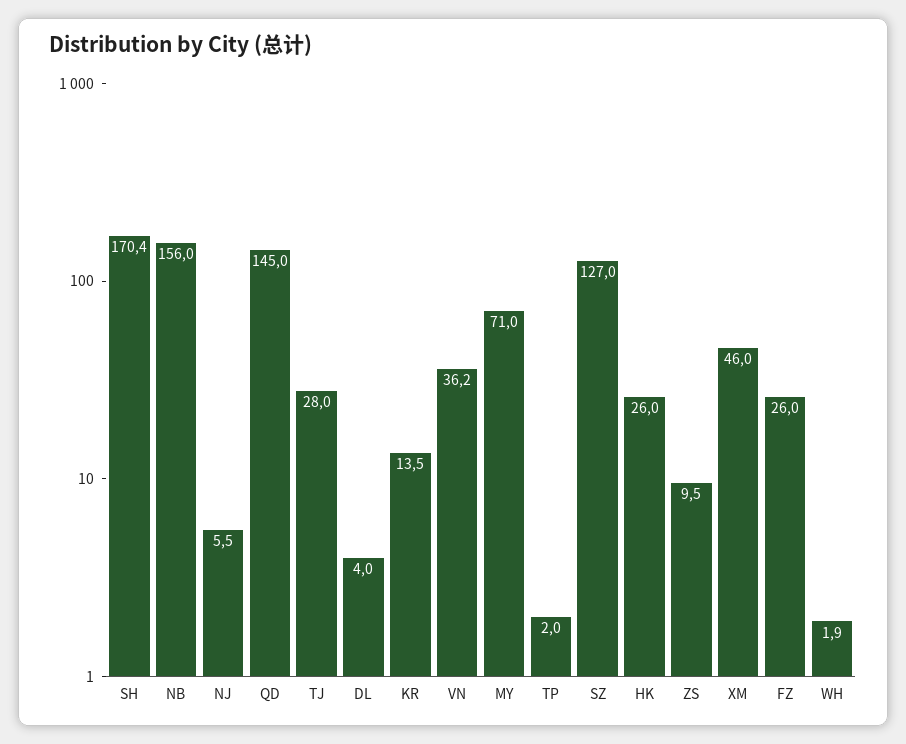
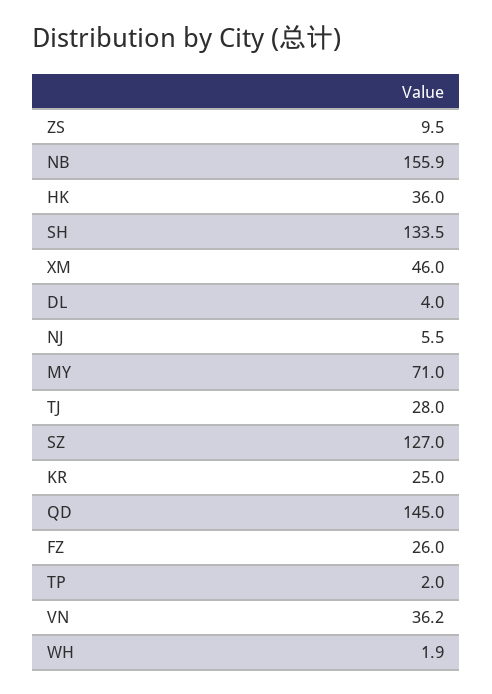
  {
-   "SH": 170.4,
+   "SH": 133.5,
-   "NB": 156,
+   "NB": 155.9,
    "NJ": 5.5,
    "QD": 145,
    "TJ": 28,
    "DL": 4,
-   "KR": 13.5,
+   "KR": 25,
    "VN": 36.2,
    "MY": 71,
    "TP": 2,
    "SZ": 127,
-   "HK": 26,
+   "HK": 36,
    "ZS": 9.5,
    "XM": 46,
    "FZ": 26,
    "WH": 1.9
  }

